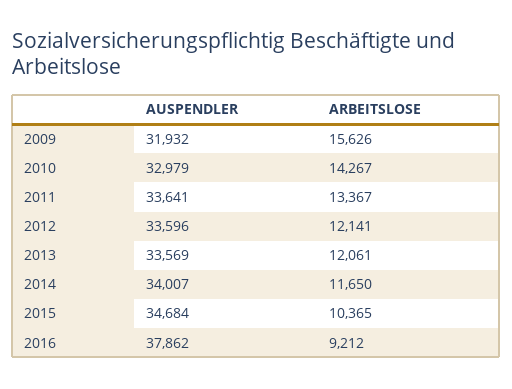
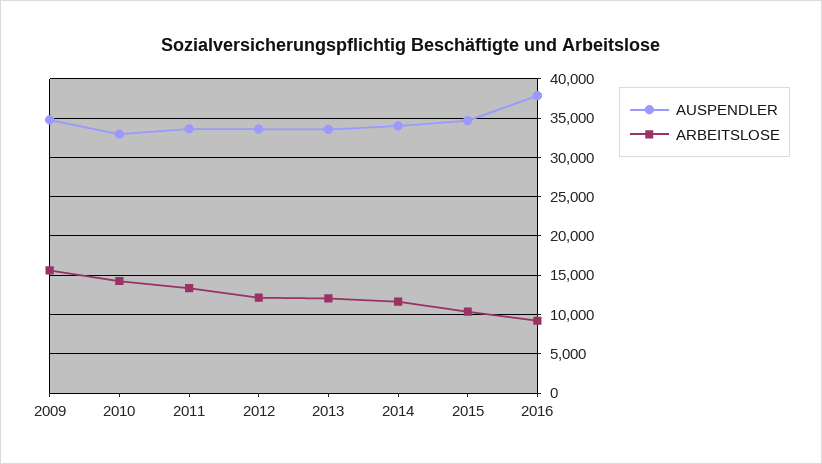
  {
    "AUSPENDLER": {
-     "2009": 31932,
+     "2009": 35000,
      "2010": 32979,
      "2011": 33641,
      "2012": 33596,
      "2013": 33569,
      "2014": 34007,
      "2015": 34684,
      "2016": 37862
    },
    "ARBEITSLOSE": {
      "2009": 15626,
      "2010": 14267,
      "2011": 13367,
      "2012": 12141,
      "2013": 12061,
      "2014": 11650,
      "2015": 10365,
      "2016": 9212
    }
  }

